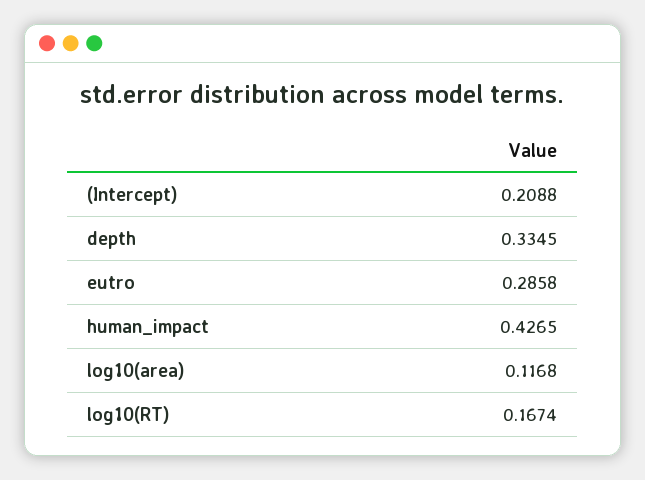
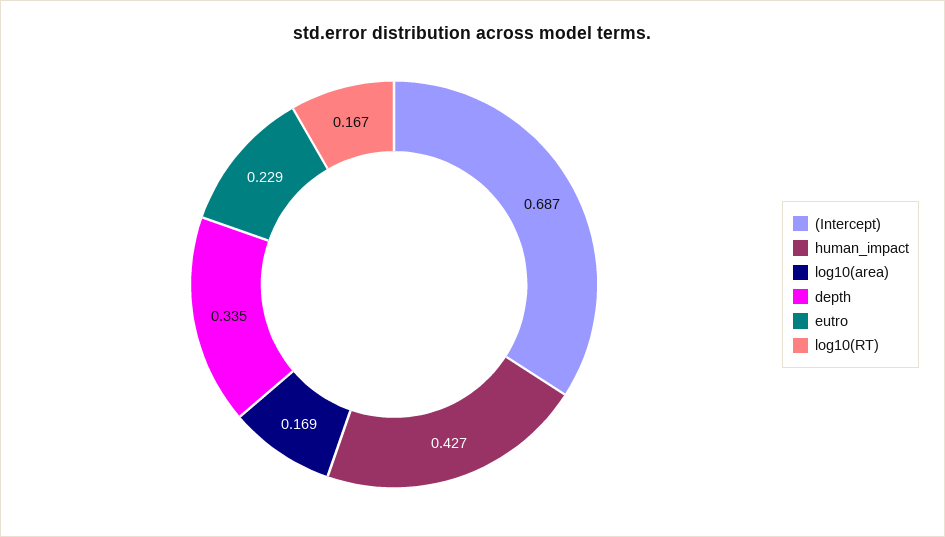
  {
-   "(Intercept)": 0.2088,
+   "(Intercept)": 0.687,
    "depth": 0.3345,
-   "eutro": 0.2858,
+   "eutro": 0.229,
    "human_impact": 0.4265,
-   "log10(area)": 0.1168,
+   "log10(area)": 0.169,
    "log10(RT)": 0.1674
  }

